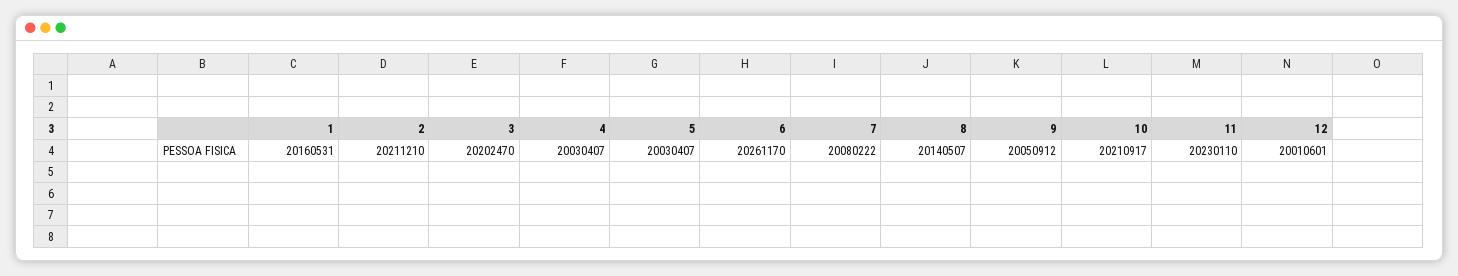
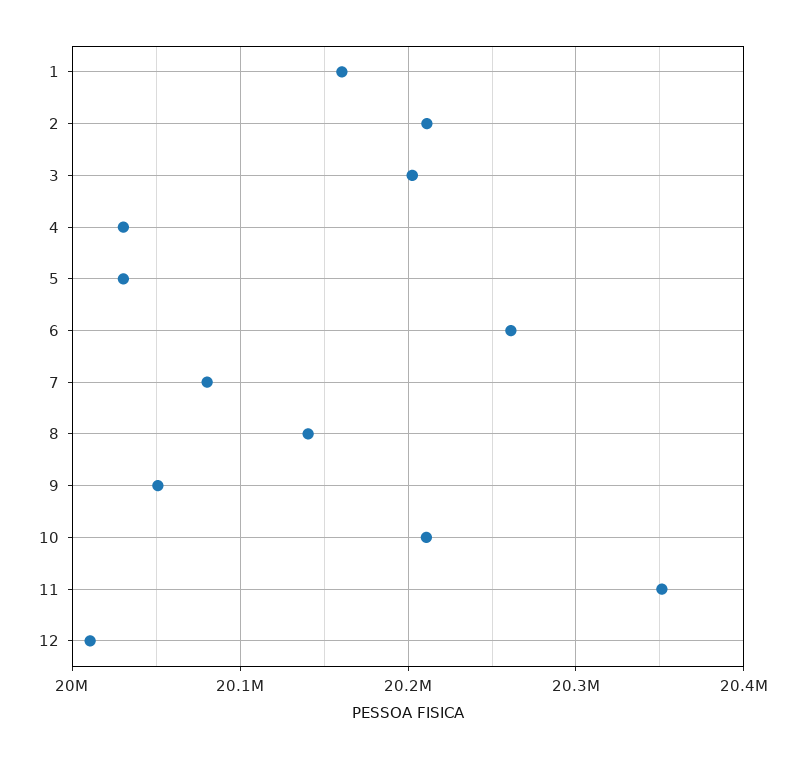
  {
    "1": 20160531,
    "2": 20211210,
    "3": 20202470,
    "4": 20030407,
    "5": 20030407,
    "6": 20261170,
    "7": 20080222,
    "8": 20140507,
    "9": 20050912,
    "10": 20210917,
-   "11": 20230110,
+   "11": 20350000,
    "12": 20010601
  }

